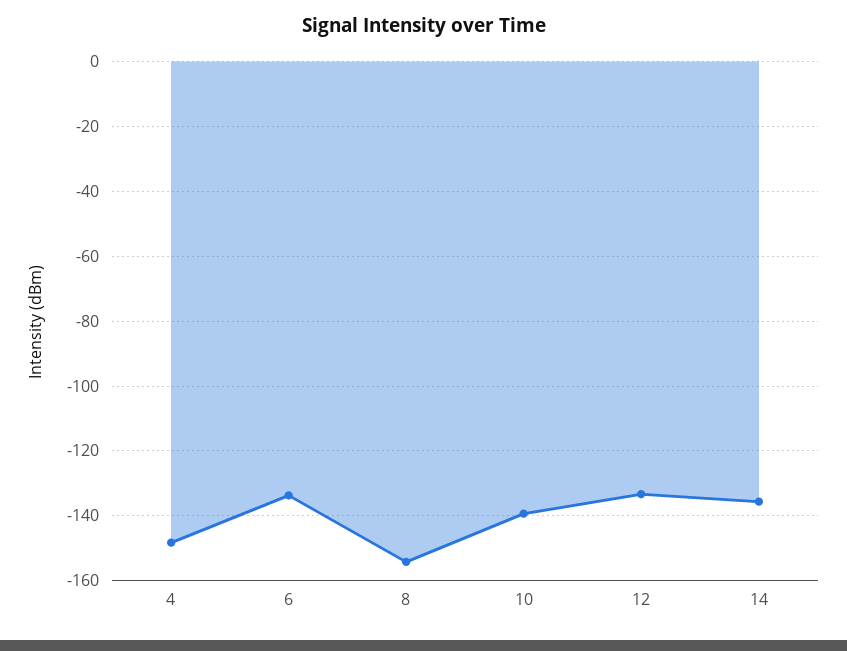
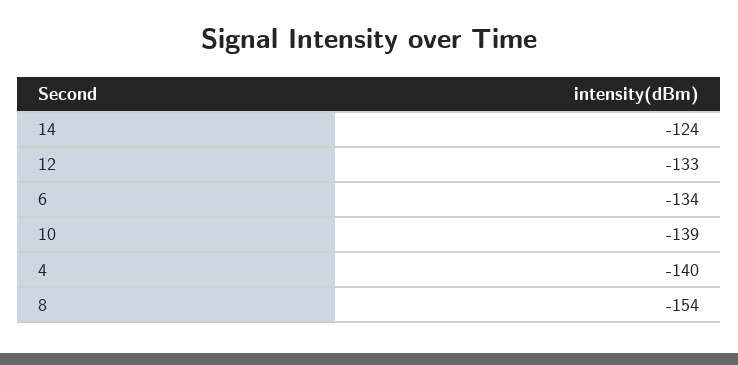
  {
-   "4": -148,
+   "4": -140,
    "6": -134,
    "8": -154,
    "10": -139,
    "12": -133,
-   "14": -136
+   "14": -124
  }

